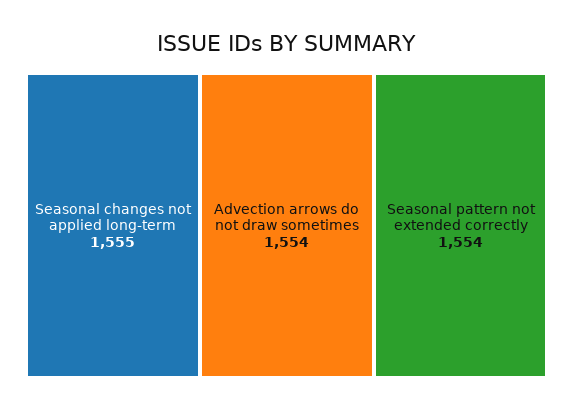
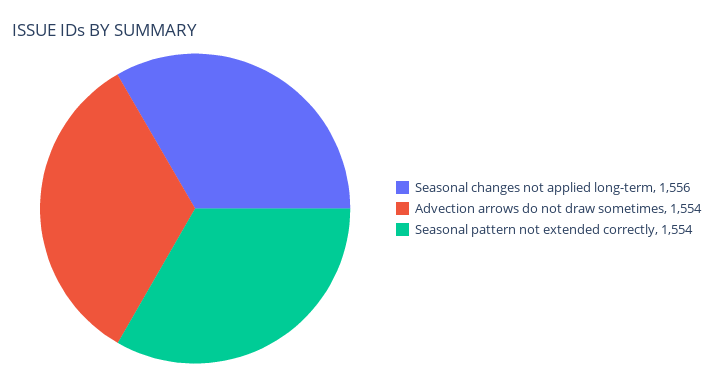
  {
-   "Seasonal changes not applied long-term": 1555,
+   "Seasonal changes not applied long-term": 1556,
    "Advection arrows do not draw sometimes": 1554,
    "Seasonal pattern not extended correctly": 1554
  }

